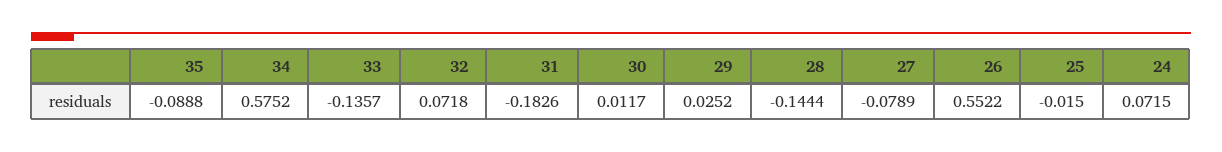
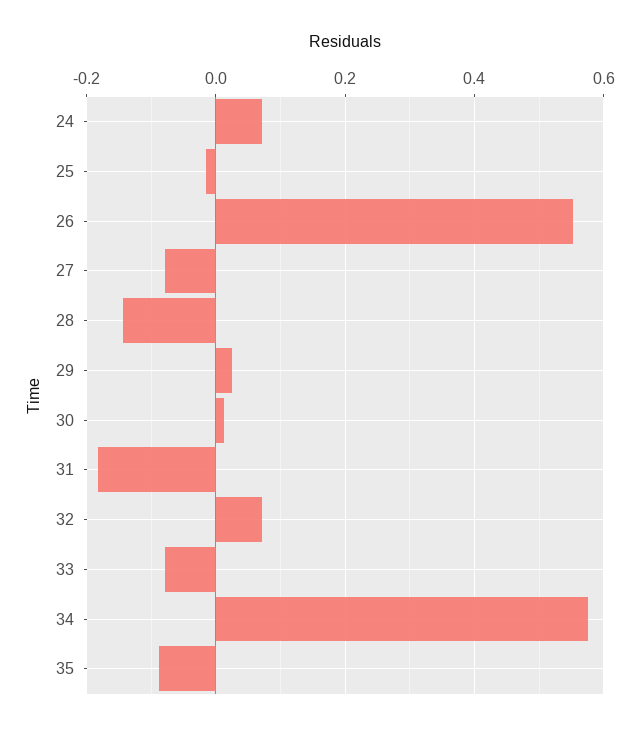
  {
    "35": -0.0888,
    "34": 0.5752,
-   "33": -0.1357,
+   "33": -0.08,
    "32": 0.0718,
    "31": -0.1826,
    "30": 0.0117,
    "29": 0.0252,
    "28": -0.1444,
    "27": -0.0789,
    "26": 0.5522,
    "25": -0.015,
    "24": 0.0715
  }

